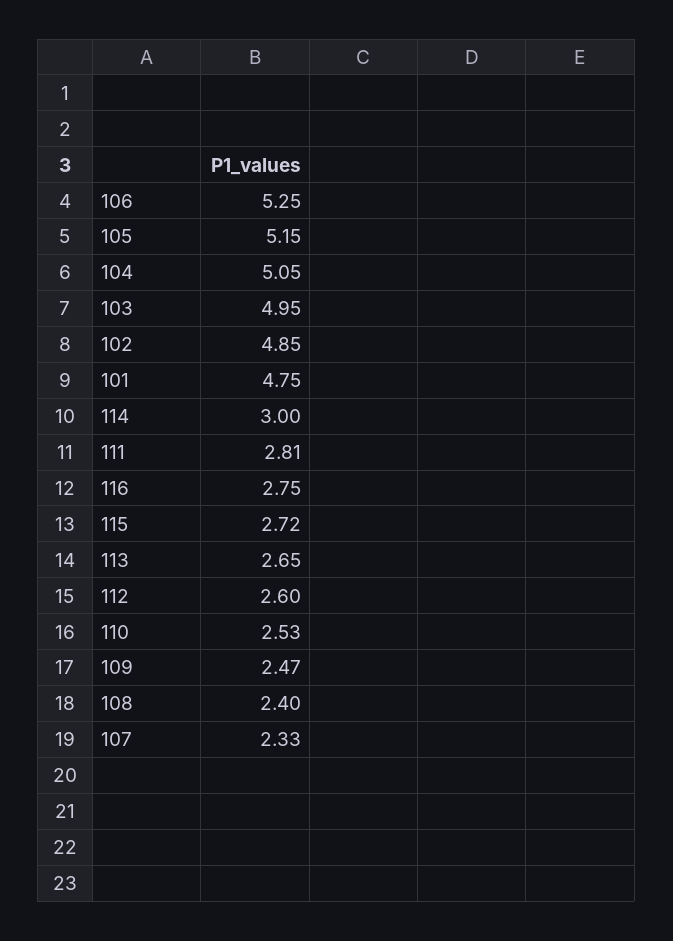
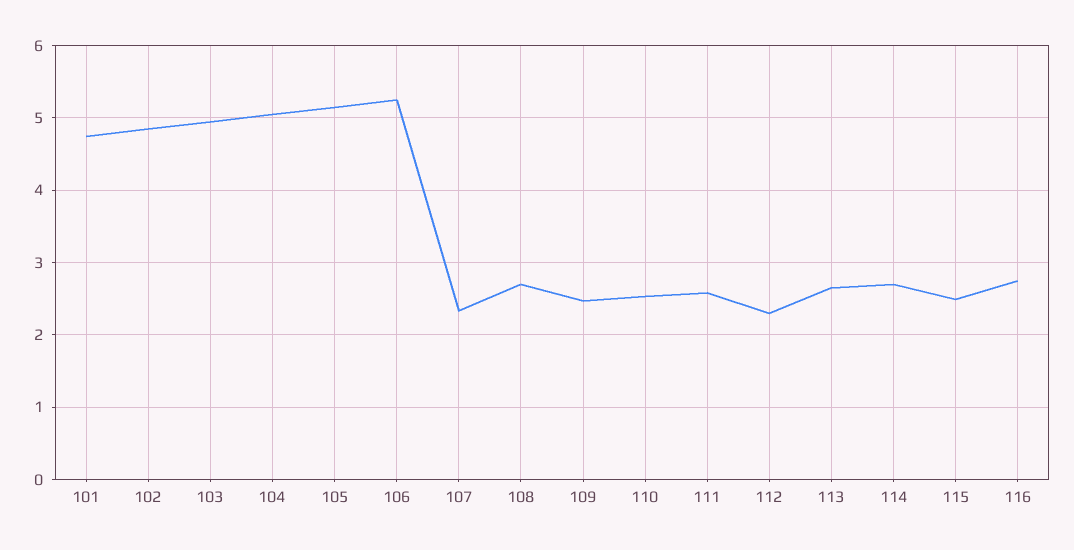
  {
    "106": 5.25,
    "105": 5.15,
    "104": 5.05,
    "103": 4.95,
    "102": 4.85,
    "101": 4.75,
-   "114": 3,
+   "114": 2.7,
-   "111": 2.81,
+   "111": 2.6,
    "116": 2.75,
-   "115": 2.72,
+   "115": 2.5,
    "113": 2.65,
-   "112": 2.6,
+   "112": 2.3,
    "110": 2.53,
    "109": 2.47,
-   "108": 2.4,
+   "108": 2.7,
    "107": 2.33
  }

